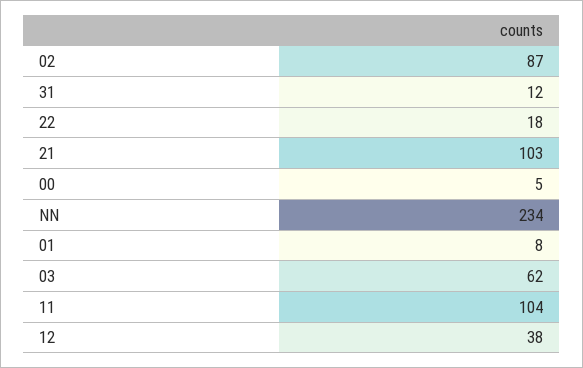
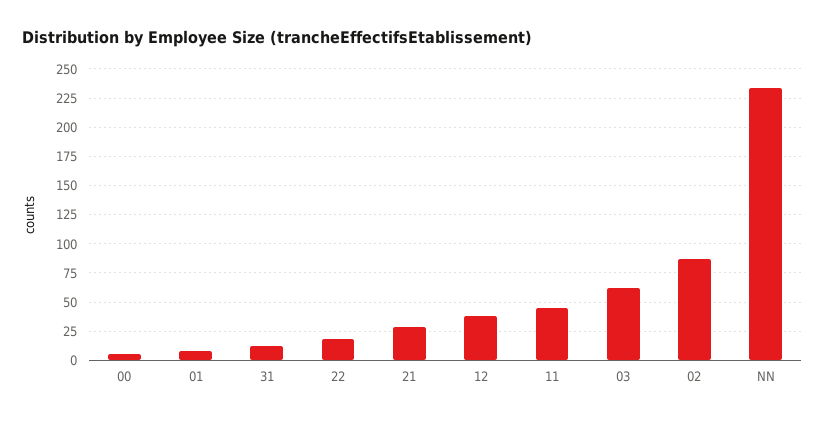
  {
    "02": 87,
    "31": 12,
    "22": 18,
-   "21": 103,
+   "21": 25,
    "00": 5,
    "NN": 234,
    "01": 8,
    "03": 62,
-   "11": 104,
+   "11": 50,
    "12": 38
  }

